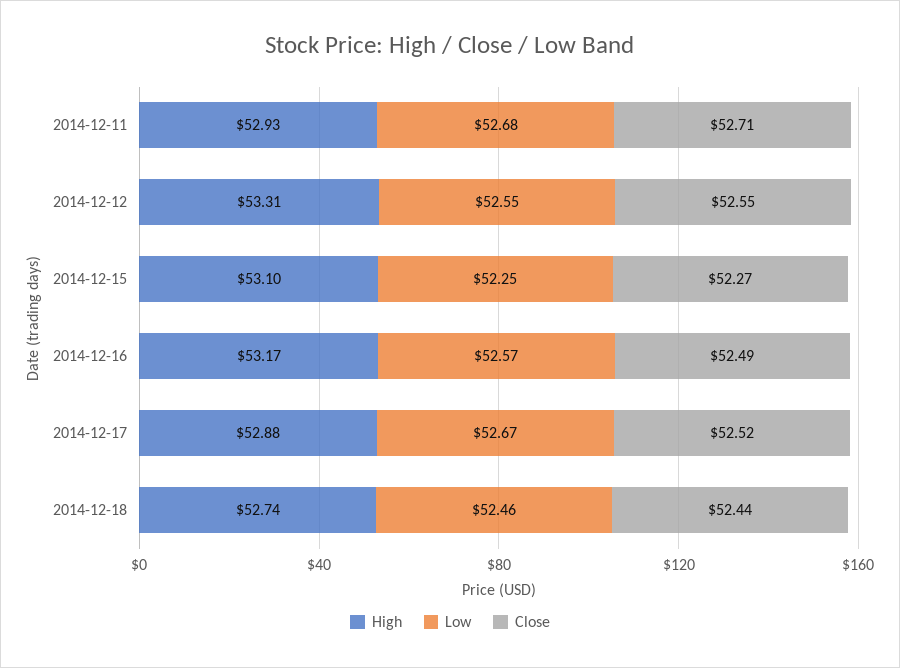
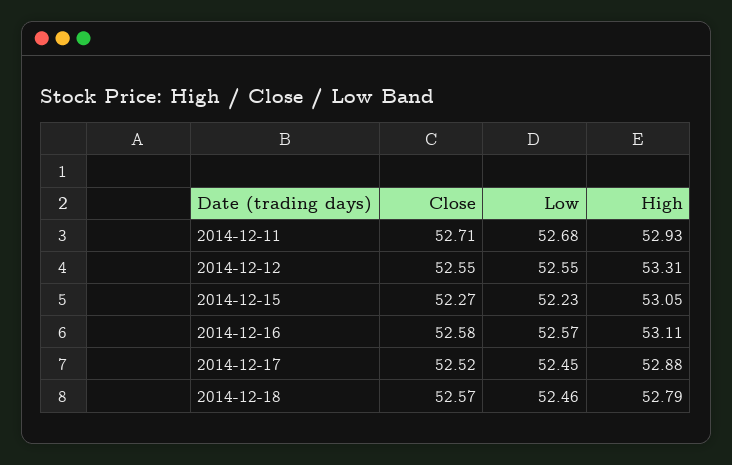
  {
    "High": {
      "2014-12-11": 52.93,
      "2014-12-12": 53.31,
-     "2014-12-15": 53.1,
+     "2014-12-15": 53.05,
-     "2014-12-16": 53.17,
+     "2014-12-16": 53.11,
      "2014-12-17": 52.88,
-     "2014-12-18": 52.74
+     "2014-12-18": 52.79
    },
    "Low": {
      "2014-12-11": 52.68,
      "2014-12-12": 52.55,
-     "2014-12-15": 52.25,
+     "2014-12-15": 52.23,
      "2014-12-16": 52.57,
-     "2014-12-17": 52.67,
+     "2014-12-17": 52.45,
      "2014-12-18": 52.46
    },
    "Close": {
      "2014-12-11": 52.71,
      "2014-12-12": 52.55,
      "2014-12-15": 52.27,
-     "2014-12-16": 52.49,
+     "2014-12-16": 52.58,
      "2014-12-17": 52.52,
-     "2014-12-18": 52.44
+     "2014-12-18": 52.57
    }
  }

